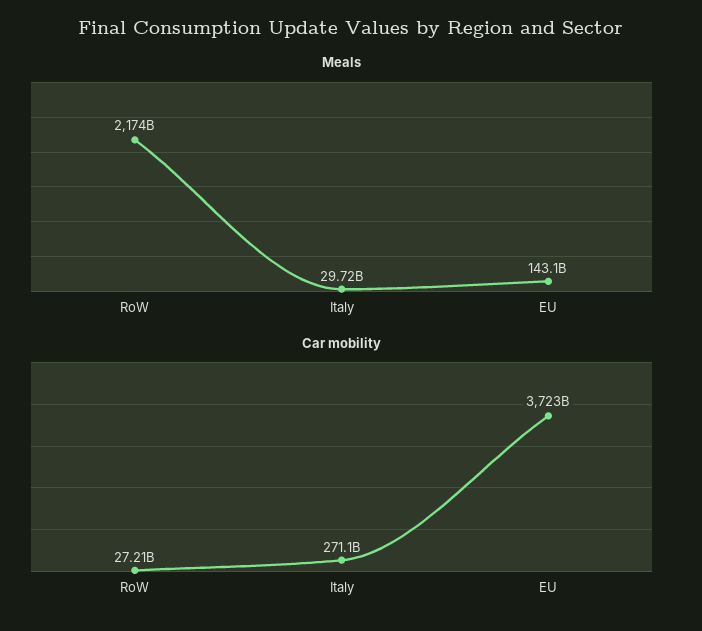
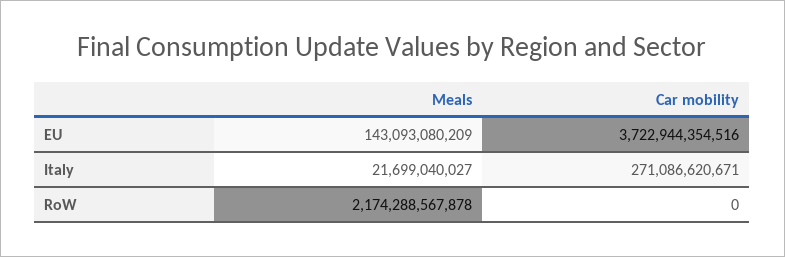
  {
    "Meals": {
      "RoW": 2174288567878,
-     "Italy": 29720000000,
+     "Italy": 21699040027,
      "EU": 143093080209
    },
    "Car mobility": {
-     "RoW": 27210000000,
+     "RoW": 0,
      "Italy": 271086620671,
      "EU": 3722944354516
    }
  }

